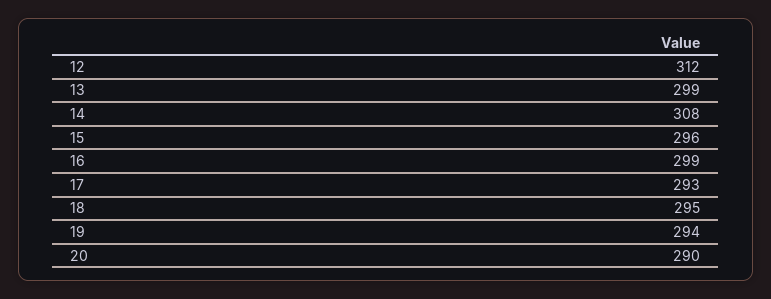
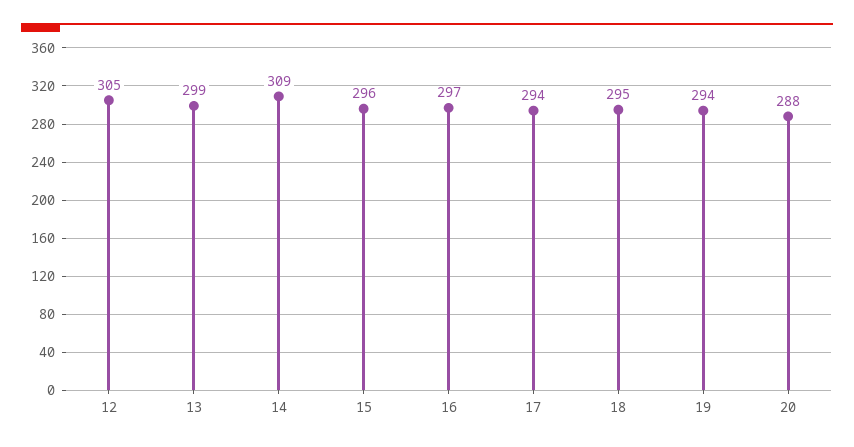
  {
-   "12": 312,
+   "12": 305,
    "13": 299,
-   "14": 308,
+   "14": 309,
    "15": 296,
-   "16": 299,
+   "16": 297,
-   "17": 293,
+   "17": 294,
    "18": 295,
    "19": 294,
-   "20": 290
+   "20": 288
  }

